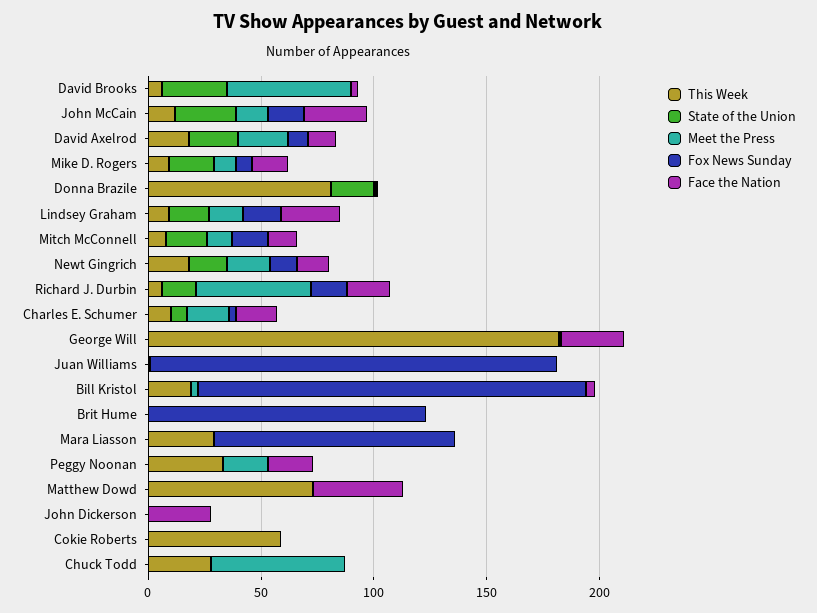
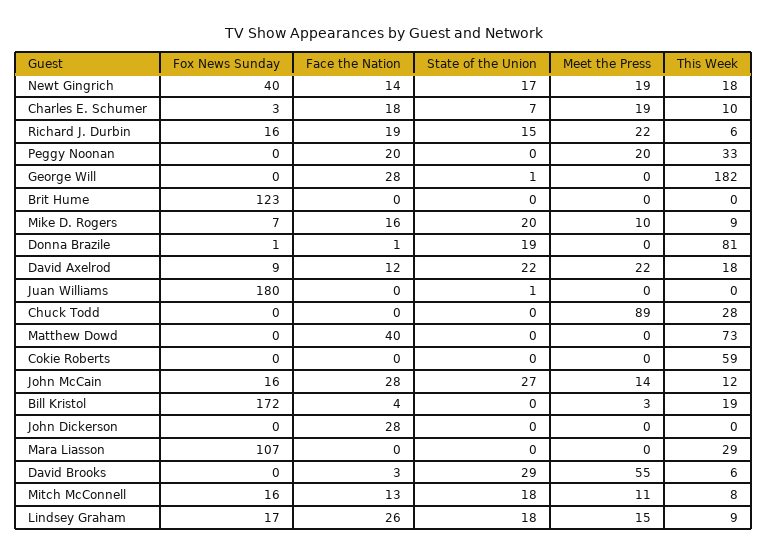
  {
    "This Week": {
      "David Brooks": 6,
      "John McCain": 12,
      "David Axelrod": 18,
      "Mike D. Rogers": 9,
      "Donna Brazile": 81,
      "Lindsey Graham": 9,
      "Mitch McConnell": 8,
      "Newt Gingrich": 18,
      "Richard J. Durbin": 6,
      "Charles E. Schumer": 10,
      "George Will": 182,
      "Juan Williams": 0,
      "Bill Kristol": 19,
      "Brit Hume": 0,
      "Mara Liasson": 29,
      "Peggy Noonan": 33,
      "Matthew Dowd": 73,
      "John Dickerson": 0,
      "Cokie Roberts": 59,
      "Chuck Todd": 28
    },
    "State of the Union": {
      "David Brooks": 29,
      "John McCain": 27,
      "David Axelrod": 22,
      "Mike D. Rogers": 20,
      "Donna Brazile": 19,
      "Lindsey Graham": 18,
      "Mitch McConnell": 18,
      "Newt Gingrich": 17,
      "Richard J. Durbin": 15,
      "Charles E. Schumer": 7,
      "George Will": 1,
      "Juan Williams": 1,
      "Bill Kristol": 0,
      "Brit Hume": 0,
      "Mara Liasson": 0,
      "Peggy Noonan": 0,
      "Matthew Dowd": 0,
      "John Dickerson": 0,
      "Cokie Roberts": 0,
      "Chuck Todd": 0
    },
    "Meet the Press": {
      "David Brooks": 55,
      "John McCain": 14,
      "David Axelrod": 22,
      "Mike D. Rogers": 10,
      "Donna Brazile": 0,
      "Lindsey Graham": 15,
      "Mitch McConnell": 11,
      "Newt Gingrich": 19,
-     "Richard J. Durbin": 50,
+     "Richard J. Durbin": 22,
      "Charles E. Schumer": 19,
      "George Will": 0,
      "Juan Williams": 0,
      "Bill Kristol": 3,
      "Brit Hume": 0,
      "Mara Liasson": 0,
      "Peggy Noonan": 20,
      "Matthew Dowd": 0,
      "John Dickerson": 0,
      "Cokie Roberts": 0,
-     "Chuck Todd": 60
+     "Chuck Todd": 89
    },
    "Fox News Sunday": {
      "David Brooks": 0,
      "John McCain": 16,
      "David Axelrod": 9,
      "Mike D. Rogers": 7,
      "Donna Brazile": 1,
      "Lindsey Graham": 17,
      "Mitch McConnell": 16,
-     "Newt Gingrich": 10,
+     "Newt Gingrich": 40,
      "Richard J. Durbin": 16,
      "Charles E. Schumer": 3,
      "George Will": 0,
      "Juan Williams": 180,
      "Bill Kristol": 172,
      "Brit Hume": 123,
      "Mara Liasson": 107,
      "Peggy Noonan": 0,
      "Matthew Dowd": 0,
      "John Dickerson": 0,
      "Cokie Roberts": 0,
      "Chuck Todd": 0
    },
    "Face the Nation": {
      "David Brooks": 3,
      "John McCain": 28,
      "David Axelrod": 12,
      "Mike D. Rogers": 16,
      "Donna Brazile": 1,
      "Lindsey Graham": 26,
      "Mitch McConnell": 13,
      "Newt Gingrich": 14,
      "Richard J. Durbin": 19,
      "Charles E. Schumer": 18,
      "George Will": 28,
      "Juan Williams": 0,
      "Bill Kristol": 4,
      "Brit Hume": 0,
      "Mara Liasson": 0,
      "Peggy Noonan": 20,
      "Matthew Dowd": 40,
      "John Dickerson": 28,
      "Cokie Roberts": 0,
      "Chuck Todd": 0
    }
  }

